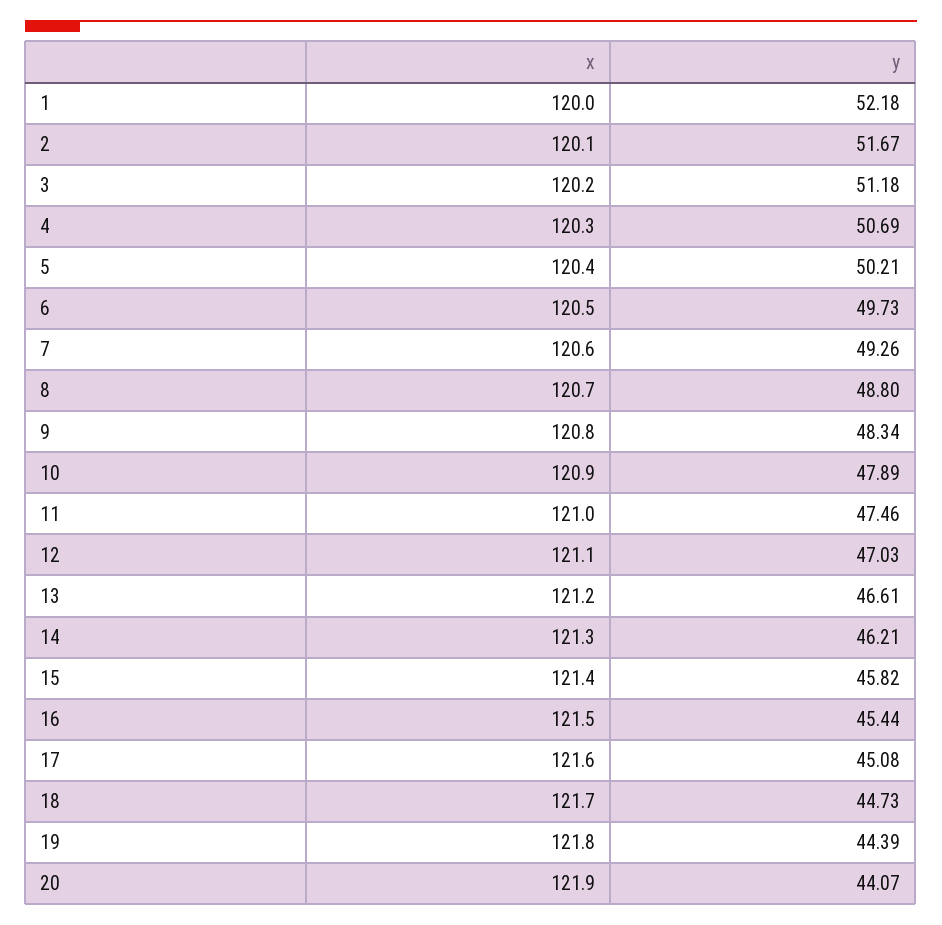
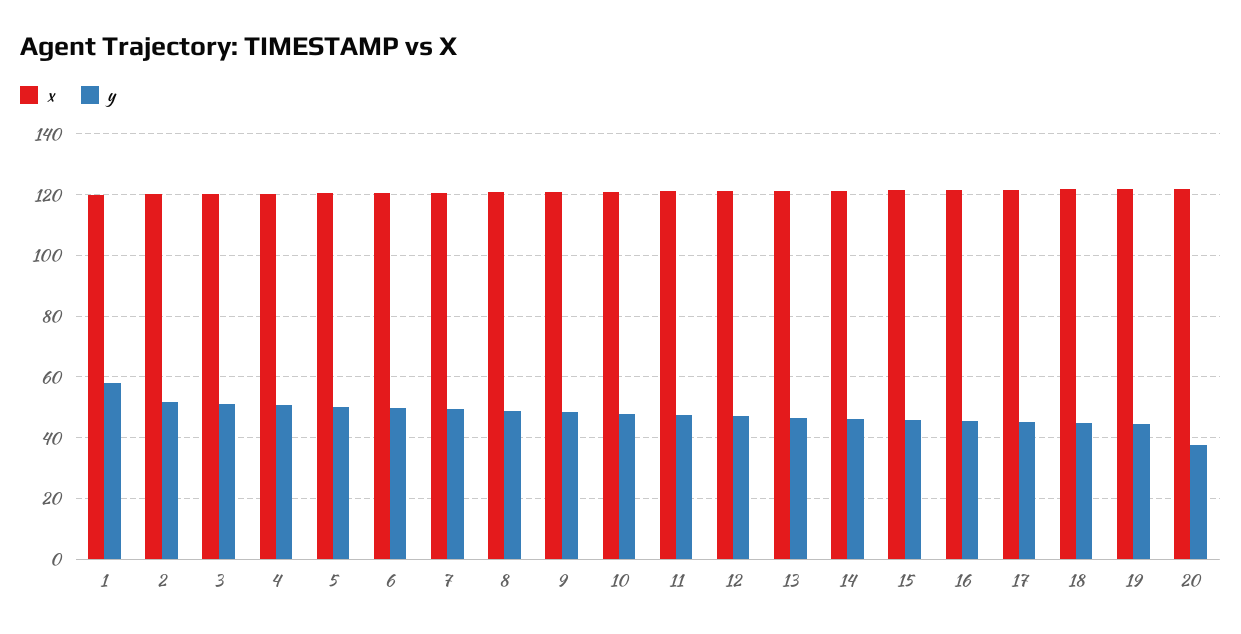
  {
    "x": {
      "1": 120,
      "2": 120.1,
      "3": 120.2,
      "4": 120.3,
      "5": 120.4,
      "6": 120.5,
      "7": 120.6,
      "8": 120.7,
      "9": 120.8,
      "10": 120.9,
      "11": 121,
      "12": 121.1,
      "13": 121.2,
      "14": 121.3,
      "15": 121.4,
      "16": 121.5,
      "17": 121.6,
      "18": 121.7,
      "19": 121.8,
      "20": 121.9
    },
    "y": {
-     "1": 52.18,
+     "1": 58,
      "2": 51.67,
      "3": 51.18,
      "4": 50.69,
      "5": 50.21,
      "6": 49.73,
      "7": 49.26,
      "8": 48.8,
      "9": 48.34,
      "10": 47.89,
      "11": 47.46,
      "12": 47.03,
      "13": 46.61,
      "14": 46.21,
      "15": 45.82,
      "16": 45.44,
      "17": 45.08,
      "18": 44.73,
      "19": 44.39,
-     "20": 44.07
+     "20": 38
    }
  }

